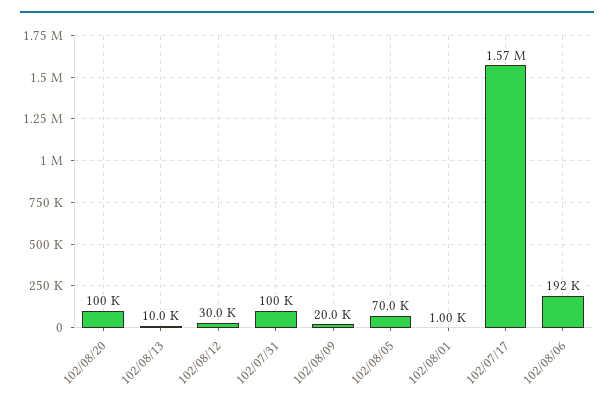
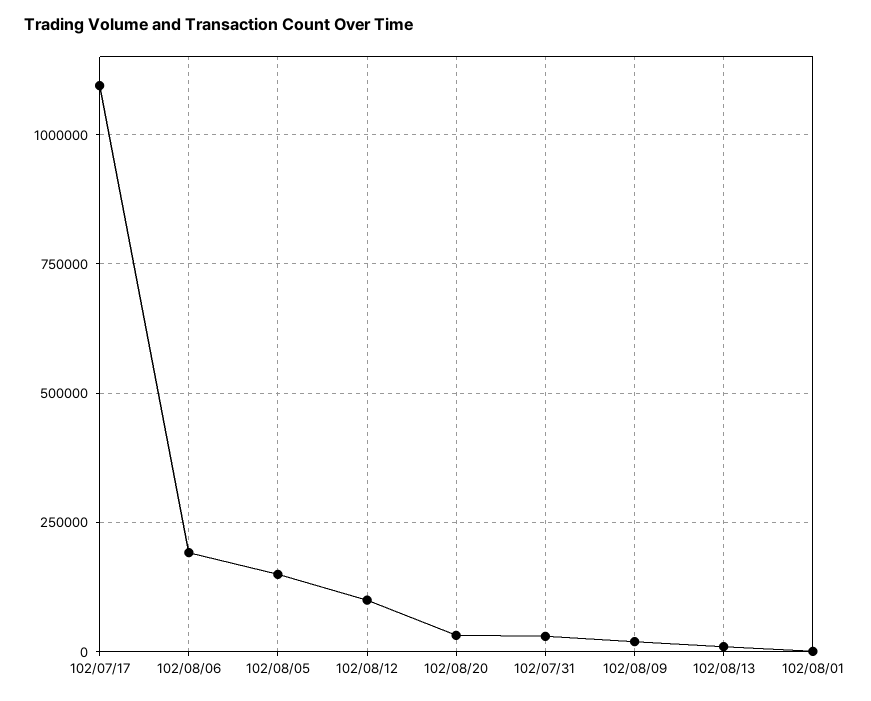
  {
-   "102/08/20": 100000,
+   "102/08/20": 25000,
    "102/08/13": 10000,
-   "102/08/12": 30000,
+   "102/08/12": 100000,
-   "102/07/31": 100000,
+   "102/07/31": 25000,
    "102/08/09": 20000,
-   "102/08/05": 70000,
+   "102/08/05": 150000,
    "102/08/01": 1000,
-   "102/07/17": 1570000,
+   "102/07/17": 1100000,
    "102/08/06": 192000
  }

